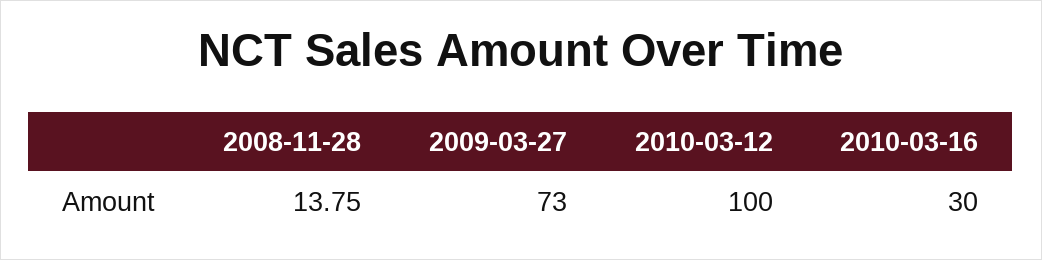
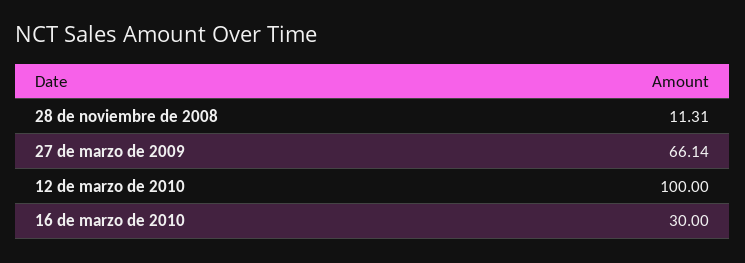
  {
-   "2008-11-28": 13.75,
+   "2008-11-28": 11.31,
-   "2009-03-27": 73,
+   "2009-03-27": 66.14,
    "2010-03-12": 100,
    "2010-03-16": 30
  }

